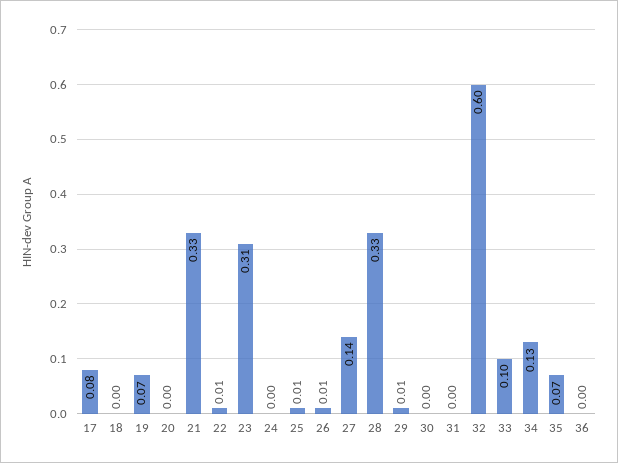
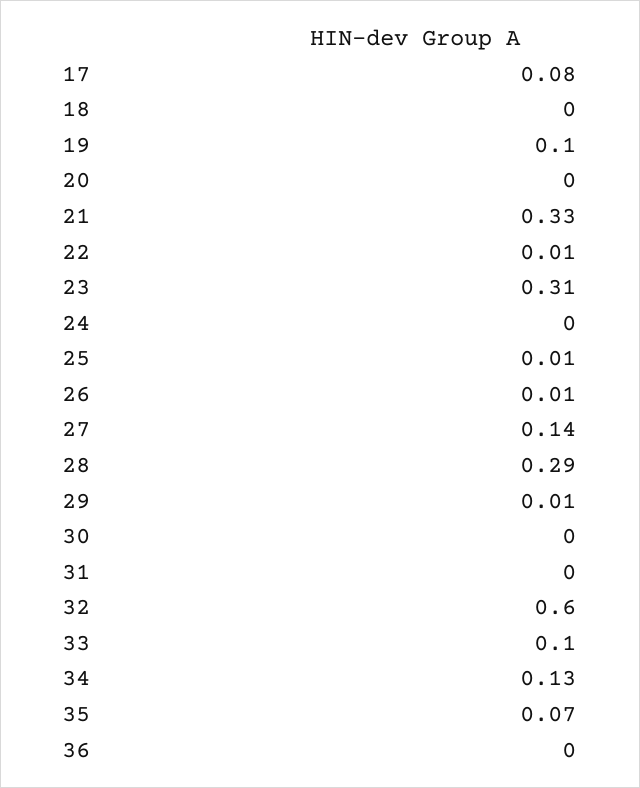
  {
    "17": 0.08,
    "18": 0,
-   "19": 0.07,
+   "19": 0.1,
    "20": 0,
    "21": 0.33,
    "22": 0.01,
    "23": 0.31,
    "24": 0,
    "25": 0.01,
    "26": 0.01,
    "27": 0.14,
-   "28": 0.33,
+   "28": 0.29,
    "29": 0.01,
    "30": 0,
    "31": 0,
    "32": 0.6,
    "33": 0.1,
    "34": 0.13,
    "35": 0.07,
    "36": 0
  }

